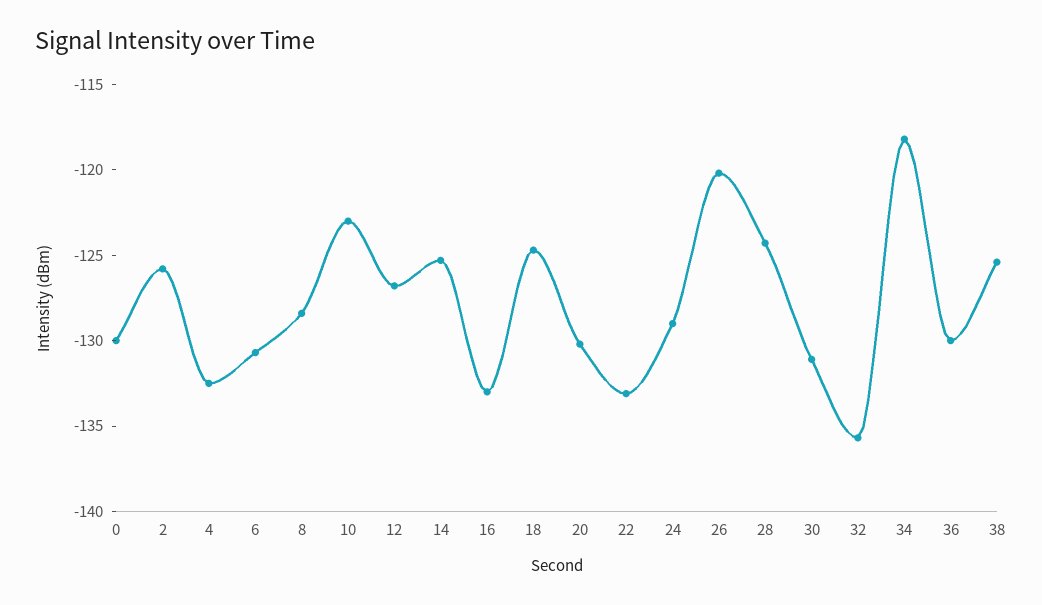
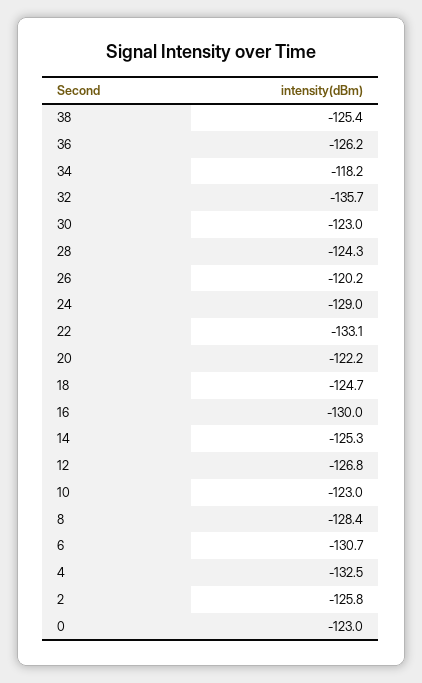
  {
-   "0": -130,
+   "0": -123,
    "2": -125.8,
    "4": -132.5,
    "6": -130.7,
    "8": -128.4,
    "10": -123,
    "12": -126.8,
    "14": -125.3,
-   "16": -133,
+   "16": -130,
    "18": -124.7,
-   "20": -130,
+   "20": -122.2,
    "22": -133.1,
    "24": -129,
    "26": -120.2,
    "28": -124.3,
-   "30": -131,
+   "30": -123,
    "32": -135.7,
    "34": -118.2,
-   "36": -130,
+   "36": -126.2,
    "38": -125.4
  }

